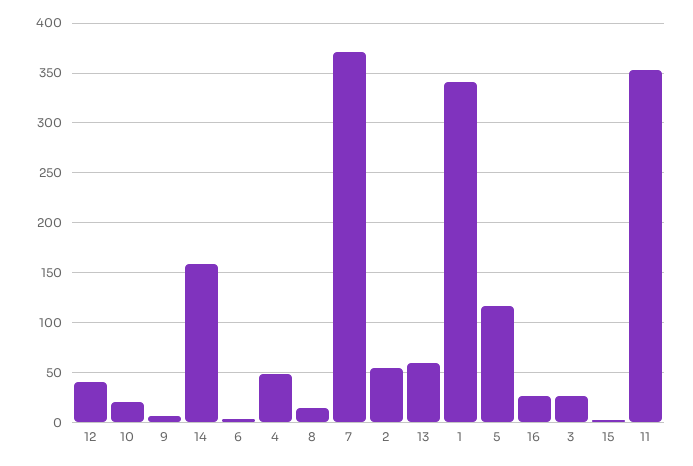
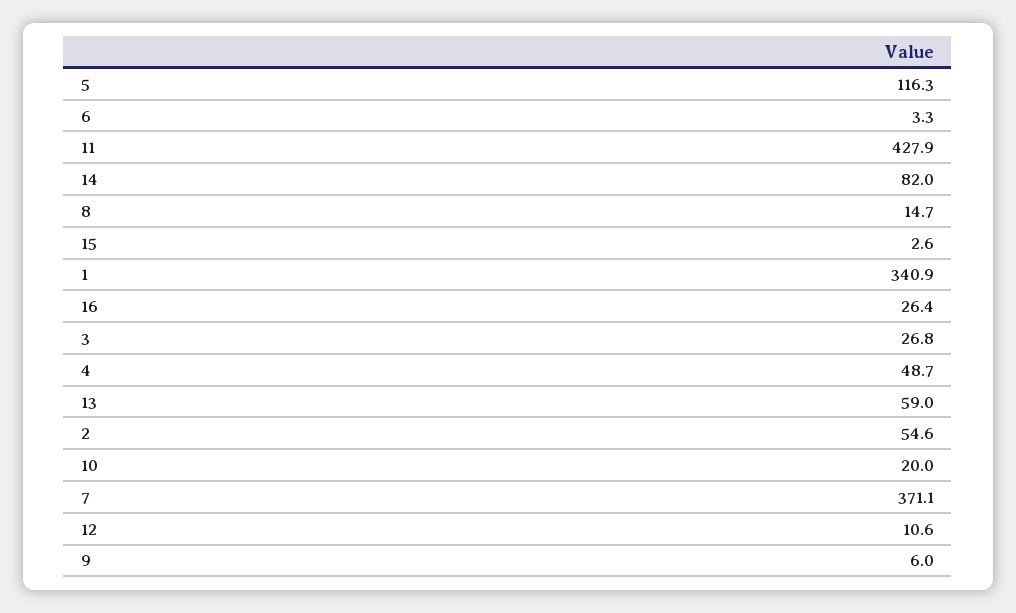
  {
-   "12": 40,
+   "12": 10.6,
    "10": 20,
    "9": 6,
-   "14": 160,
+   "14": 82,
    "6": 3.3,
    "4": 48.7,
    "8": 14.7,
    "7": 371.1,
    "2": 54.6,
    "13": 59,
    "1": 340.9,
    "5": 116.3,
    "16": 26.4,
    "3": 26.8,
    "15": 2.6,
-   "11": 350
+   "11": 427.9
  }

